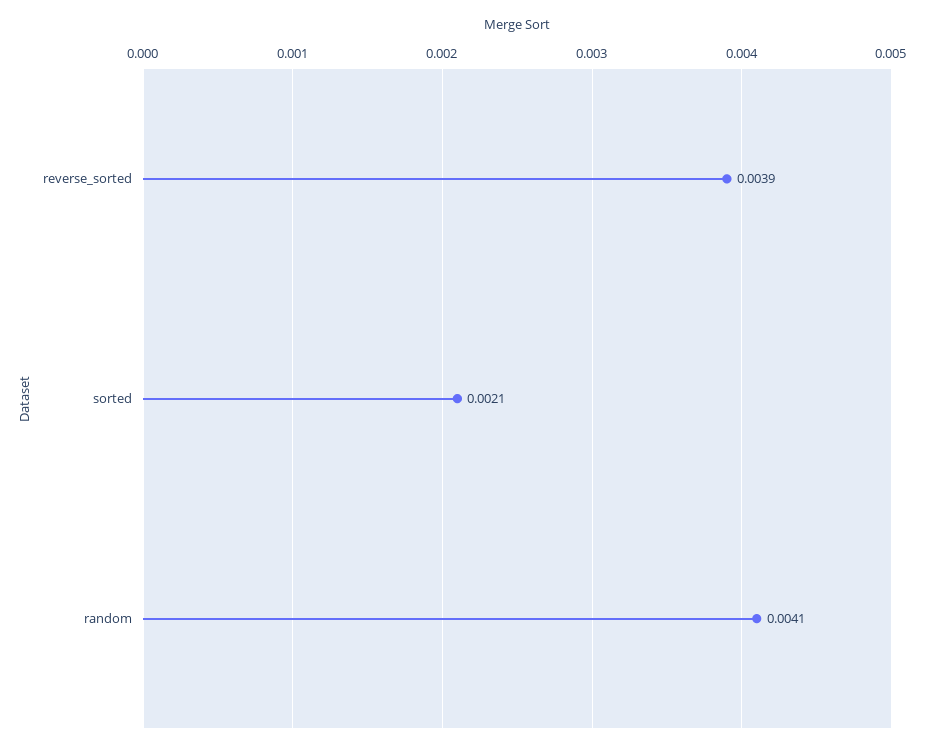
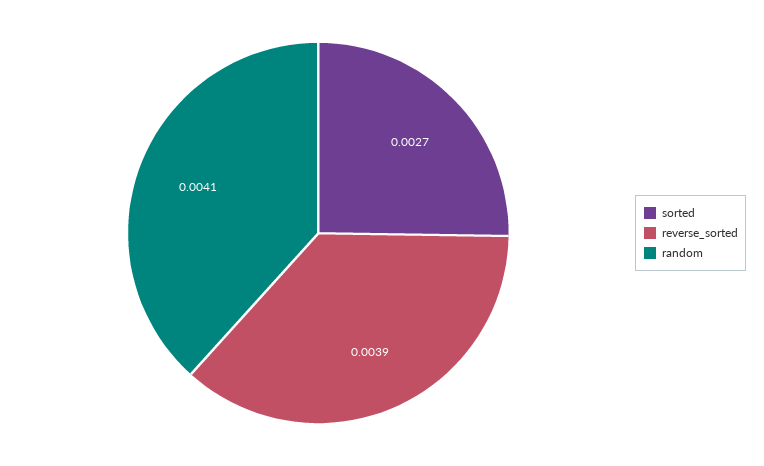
  {
    "reverse_sorted": 0.0039,
-   "sorted": 0.0021,
+   "sorted": 0.0027,
    "random": 0.0041
  }

